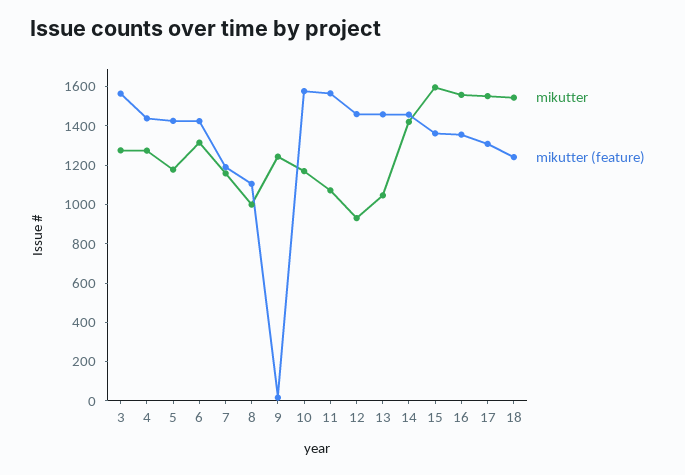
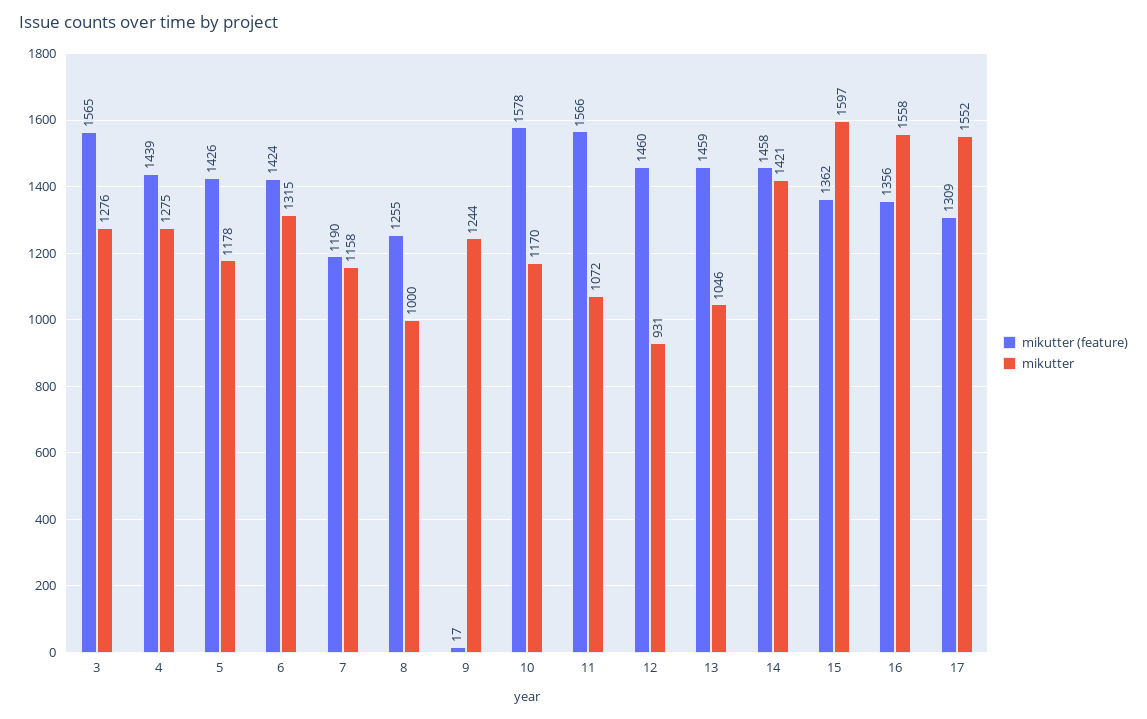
  {
    "mikutter": {
      "3": 1276,
      "4": 1275,
      "5": 1178,
      "6": 1315,
      "7": 1158,
      "8": 1000,
      "9": 1244,
      "10": 1170,
      "11": 1072,
      "12": 931,
      "13": 1046,
      "14": 1421,
      "15": 1597,
      "16": 1558,
-     "17": 1552,
+     "17": 1552
-     "18": 1550
    },
    "mikutter (feature)": {
      "3": 1565,
      "4": 1439,
      "5": 1426,
      "6": 1424,
      "7": 1190,
-     "8": 1100,
+     "8": 1255,
      "9": 17,
      "10": 1578,
      "11": 1566,
      "12": 1460,
      "13": 1459,
      "14": 1458,
      "15": 1362,
      "16": 1356,
-     "17": 1309,
+     "17": 1309
-     "18": 1250
    }
  }

